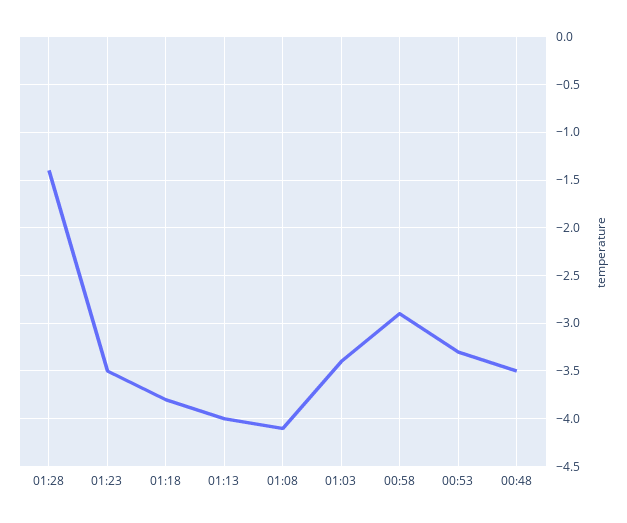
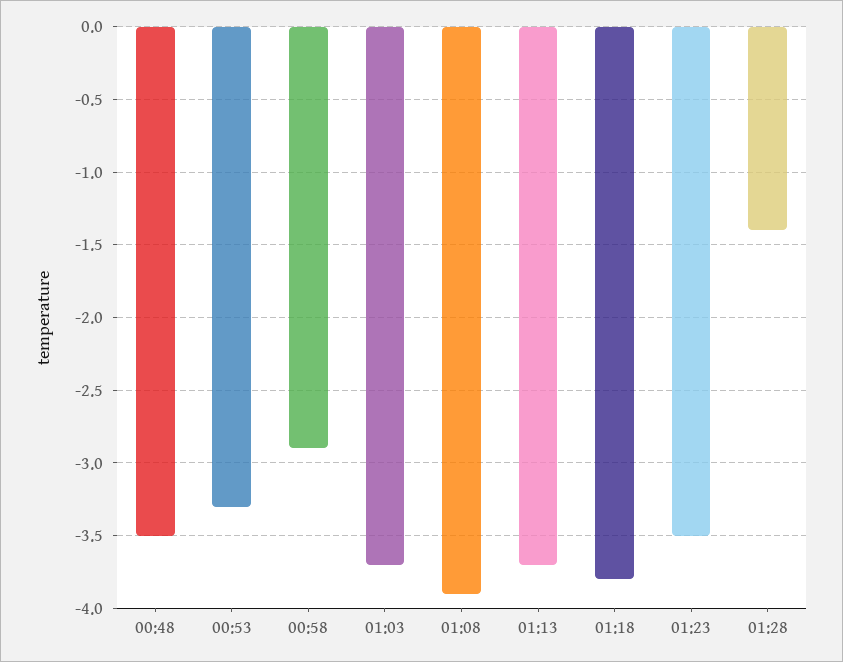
  {
    "01:28": -1.4,
    "01:23": -3.5,
    "01:18": -3.8,
-   "01:13": -4,
+   "01:13": -3.7,
-   "01:08": -4.1,
+   "01:08": -3.9,
-   "01:03": -3.4,
+   "01:03": -3.7,
    "00:58": -2.9,
    "00:53": -3.3,
    "00:48": -3.5
  }

